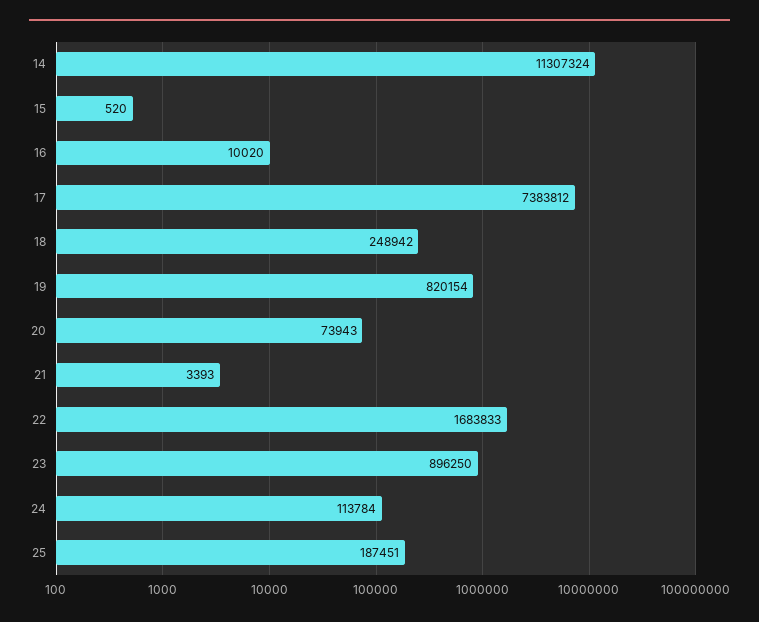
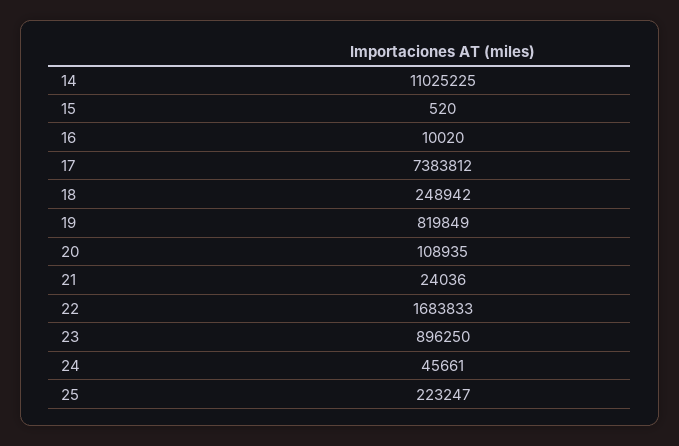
  {
-   "14": 11307324,
+   "14": 11025225,
    "15": 520,
    "16": 10020,
    "17": 7383812,
    "18": 248942,
-   "19": 820154,
+   "19": 819849,
-   "20": 73943,
+   "20": 108935,
-   "21": 3393,
+   "21": 24036,
    "22": 1683833,
    "23": 896250,
-   "24": 113784,
+   "24": 45661,
-   "25": 187451
+   "25": 223247
  }

